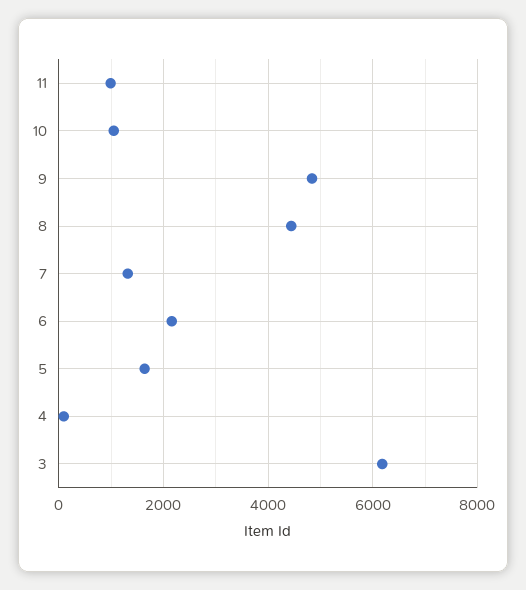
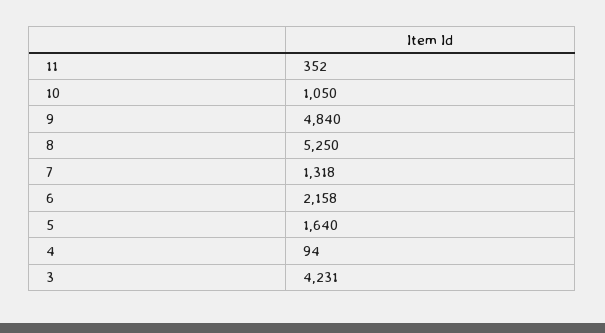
  {
-   "11": 1000,
+   "11": 352,
    "10": 1050,
    "9": 4840,
-   "8": 4400,
+   "8": 5250,
    "7": 1318,
    "6": 2158,
    "5": 1640,
    "4": 94,
-   "3": 6200
+   "3": 4231
  }

